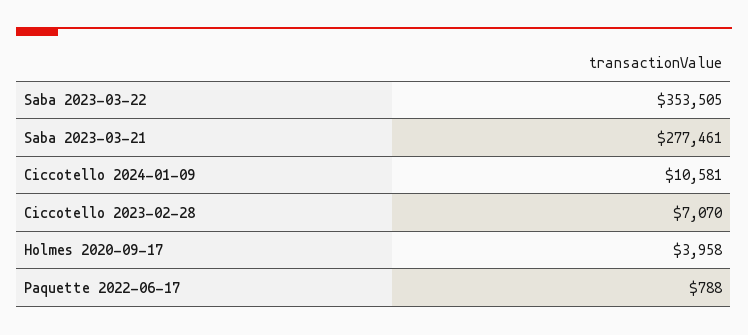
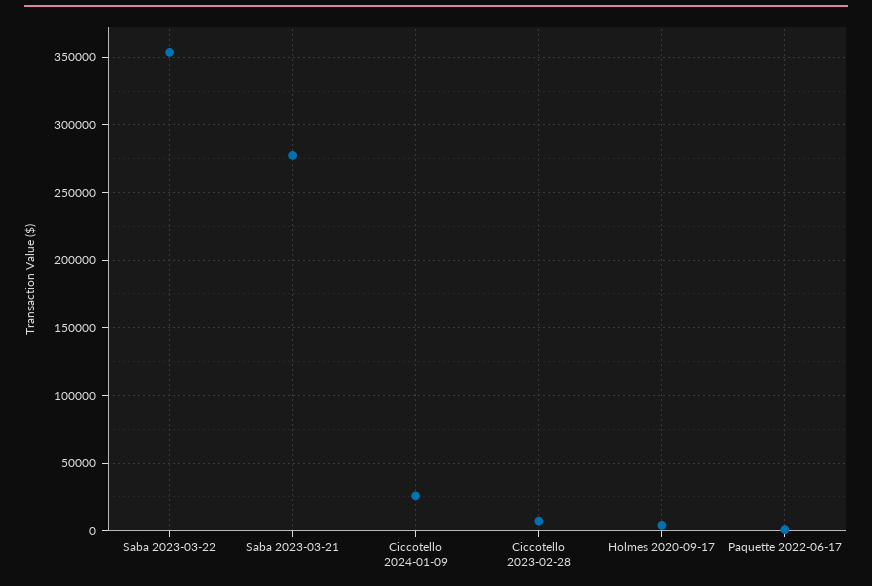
  {
    "Saba 2023-03-22": 353505,
    "Saba 2023-03-21": 277461,
-   "Ciccotello 2024-01-09": 10581,
+   "Ciccotello 2024-01-09": 25000,
    "Ciccotello 2023-02-28": 7070,
    "Holmes 2020-09-17": 3958,
    "Paquette 2022-06-17": 788
  }

